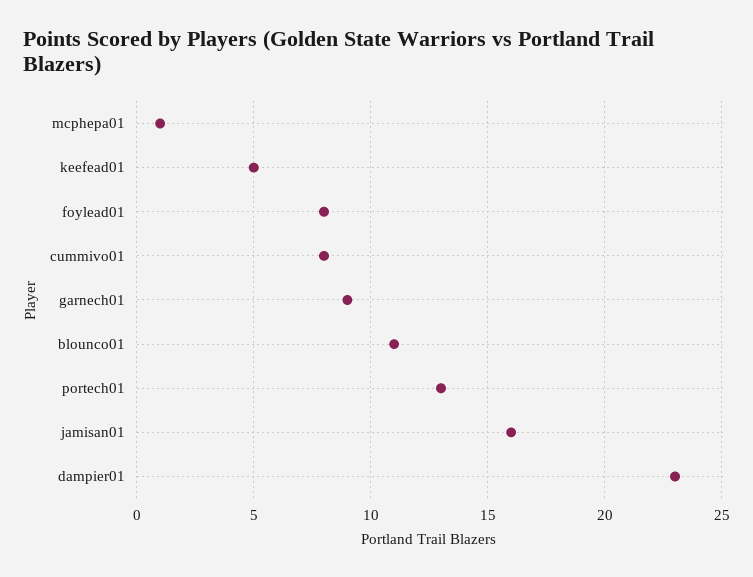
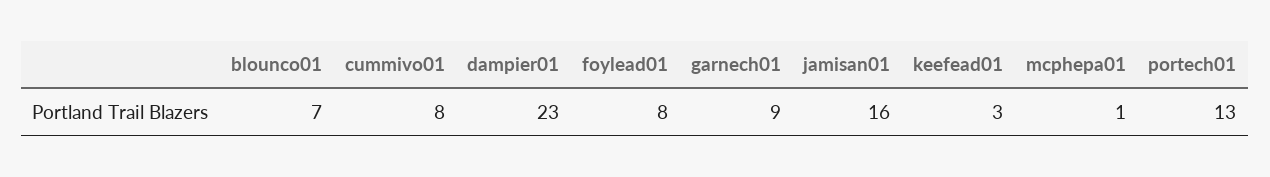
  {
    "mcphepa01": 1,
-   "keefead01": 5,
+   "keefead01": 3,
    "foylead01": 8,
    "cummivo01": 8,
    "garnech01": 9,
-   "blounco01": 11,
+   "blounco01": 7,
    "portech01": 13,
    "jamisan01": 16,
    "dampier01": 23
  }

